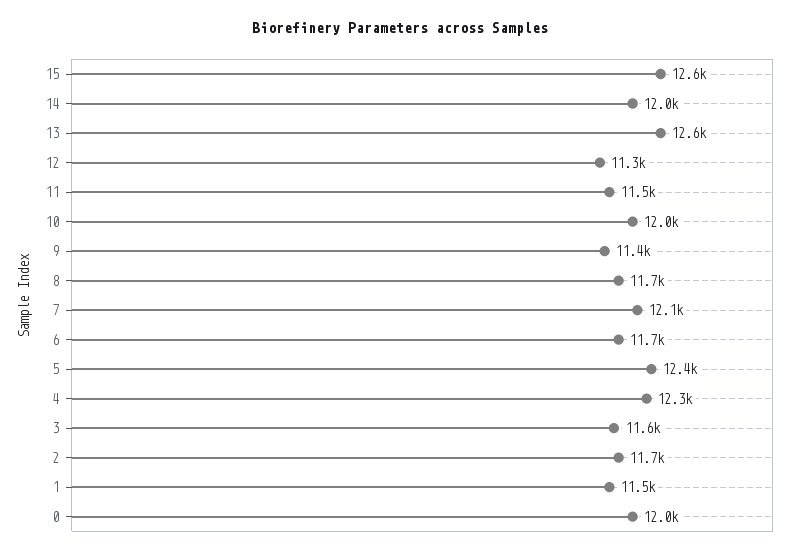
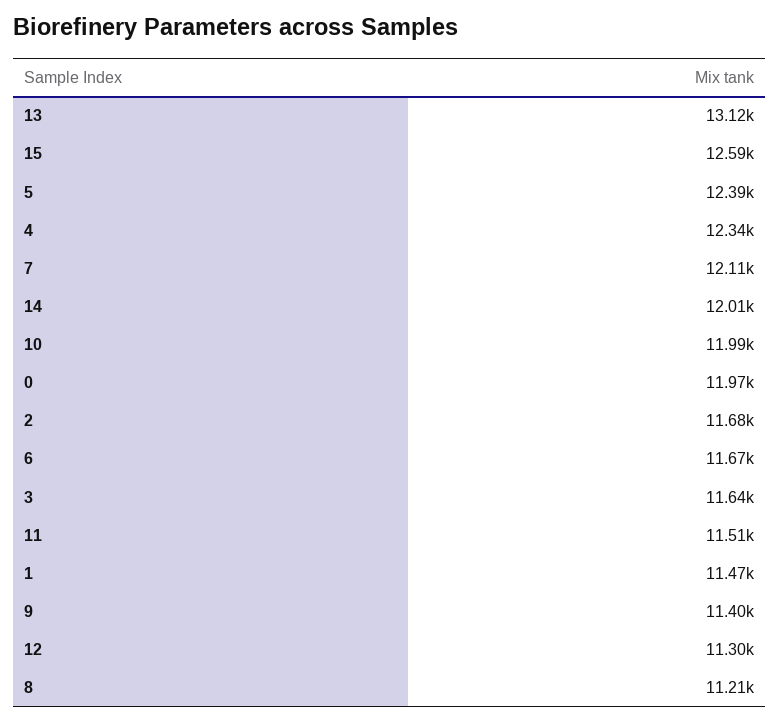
  {
    "15": 12590,
    "14": 12010,
-   "13": 12600,
+   "13": 13120,
    "12": 11300,
    "11": 11510,
    "10": 11990,
    "9": 11400,
-   "8": 11700,
+   "8": 11210,
    "7": 12110,
    "6": 11670,
    "5": 12390,
    "4": 12340,
    "3": 11640,
    "2": 11680,
    "1": 11470,
    "0": 11970
  }

